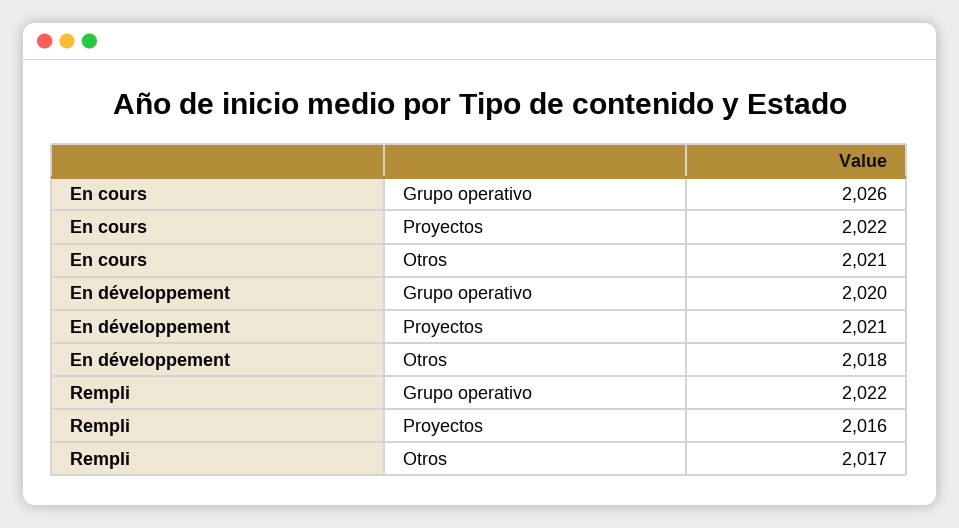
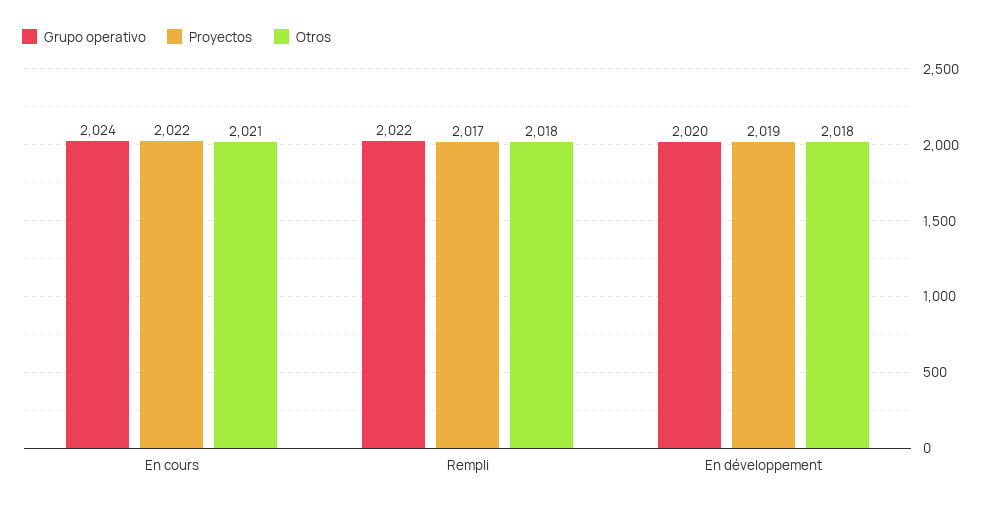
  {
    "Grupo operativo": {
-     "En cours": 2026,
+     "En cours": 2024,
      "En développement": 2020,
      "Rempli": 2022
    },
    "Proyectos": {
      "En cours": 2022,
-     "En développement": 2021,
+     "En développement": 2019,
-     "Rempli": 2016
+     "Rempli": 2017
    },
    "Otros": {
      "En cours": 2021,
      "En développement": 2018,
-     "Rempli": 2017
+     "Rempli": 2018
    }
  }

